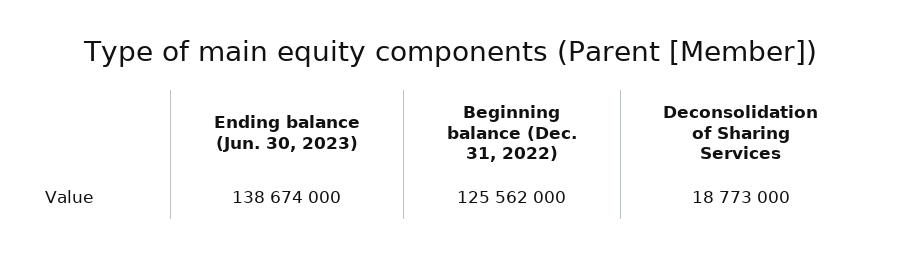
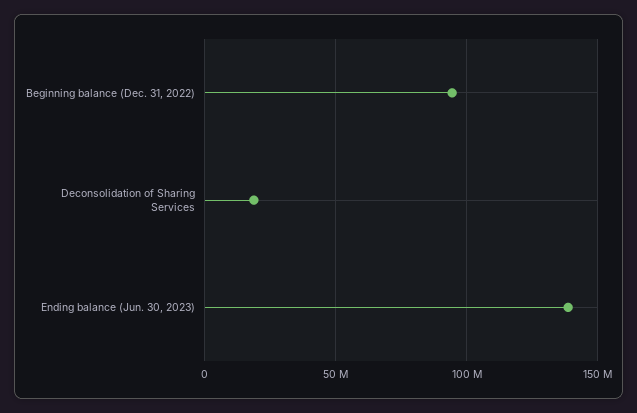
  {
    "Ending balance (Jun. 30, 2023)": 138674000,
-   "Beginning balance (Dec. 31, 2022)": 125562000,
+   "Beginning balance (Dec. 31, 2022)": 95000000,
    "Deconsolidation of Sharing Services": 18773000
  }

